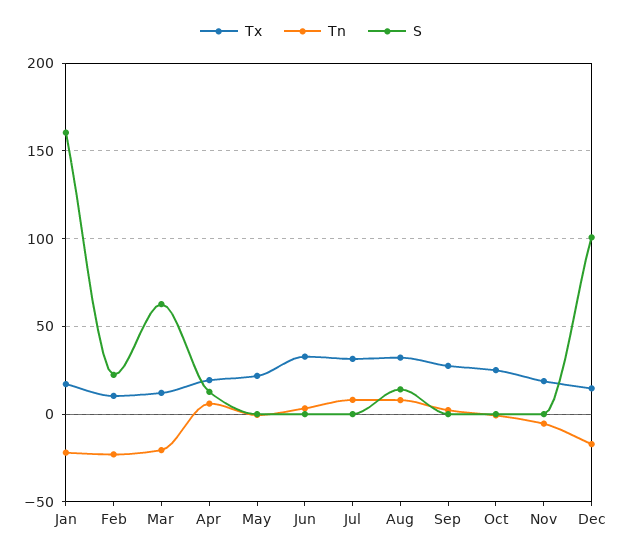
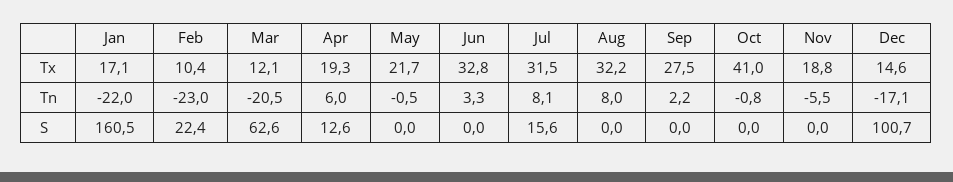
  {
    "Tx": {
      "Jan": 17.1,
      "Feb": 10.4,
      "Mar": 12.1,
      "Apr": 19.3,
      "May": 21.7,
      "Jun": 32.8,
      "Jul": 31.5,
      "Aug": 32.2,
      "Sep": 27.5,
-     "Oct": 25,
+     "Oct": 41,
      "Nov": 18.8,
      "Dec": 14.6
    },
    "Tn": {
      "Jan": -22,
      "Feb": -23,
      "Mar": -20.5,
      "Apr": 6,
      "May": -0.5,
      "Jun": 3.3,
      "Jul": 8.1,
      "Aug": 8,
      "Sep": 2.2,
      "Oct": -0.8,
      "Nov": -5.5,
      "Dec": -17.1
    },
    "S": {
      "Jan": 160.5,
      "Feb": 22.4,
      "Mar": 62.6,
      "Apr": 12.6,
      "May": 0,
      "Jun": 0,
-     "Jul": 0,
+     "Jul": 15.6,
-     "Aug": 15,
+     "Aug": 0,
      "Sep": 0,
      "Oct": 0,
      "Nov": 0,
      "Dec": 100.7
    }
  }

